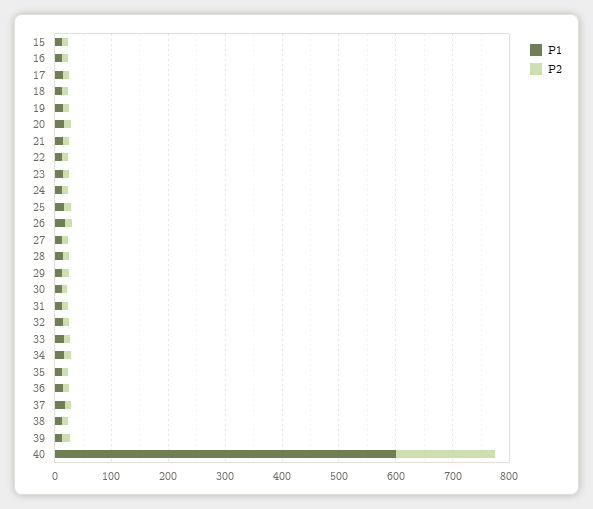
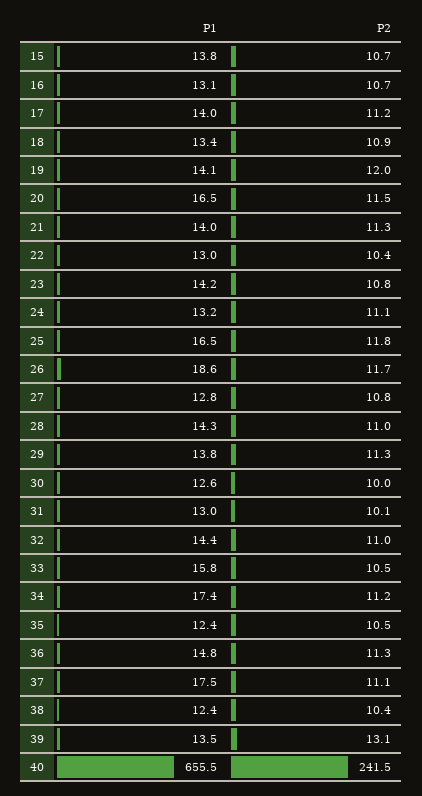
  {
    "P1": {
      "15": 13.8,
      "16": 13.1,
      "17": 14,
      "18": 13.4,
      "19": 14.1,
      "20": 16.5,
      "21": 14,
      "22": 13,
      "23": 14.2,
      "24": 13.2,
      "25": 16.5,
      "26": 18.6,
      "27": 12.8,
      "28": 14.3,
      "29": 13.8,
      "30": 12.6,
      "31": 13,
      "32": 14.4,
      "33": 15.8,
      "34": 17.4,
      "35": 12.4,
      "36": 14.8,
      "37": 17.5,
      "38": 12.4,
      "39": 13.5,
-     "40": 600
+     "40": 655.5
    },
    "P2": {
      "15": 10.7,
      "16": 10.7,
      "17": 11.2,
      "18": 10.9,
      "19": 12,
      "20": 11.5,
      "21": 11.3,
      "22": 10.4,
      "23": 10.8,
      "24": 11.1,
      "25": 11.8,
      "26": 11.7,
      "27": 10.8,
      "28": 11,
      "29": 11.3,
      "30": 10,
      "31": 10.1,
      "32": 11,
      "33": 10.5,
      "34": 11.2,
      "35": 10.5,
      "36": 11.3,
      "37": 11.1,
      "38": 10.4,
      "39": 13.1,
-     "40": 180
+     "40": 241.5
    }
  }

